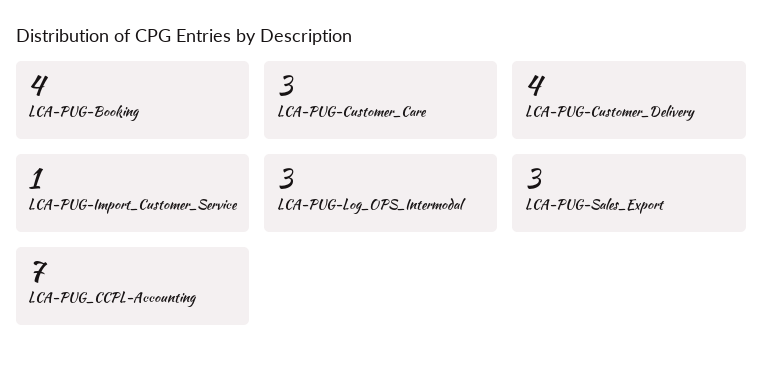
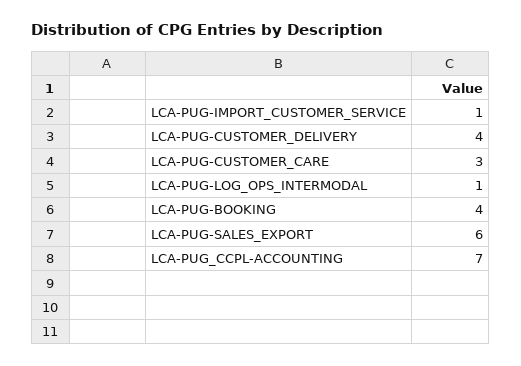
  {
    "LCA-PUG-Booking": 4,
    "LCA-PUG-Customer_Care": 3,
    "LCA-PUG-Customer_Delivery": 4,
    "LCA-PUG-Import_Customer_Service": 1,
-   "LCA-PUG-Log_OPS_Intermodal": 3,
+   "LCA-PUG-Log_OPS_Intermodal": 1,
-   "LCA-PUG-Sales_Export": 3,
+   "LCA-PUG-Sales_Export": 6,
    "LCA-PUG_CCPL-Accounting": 7
  }

